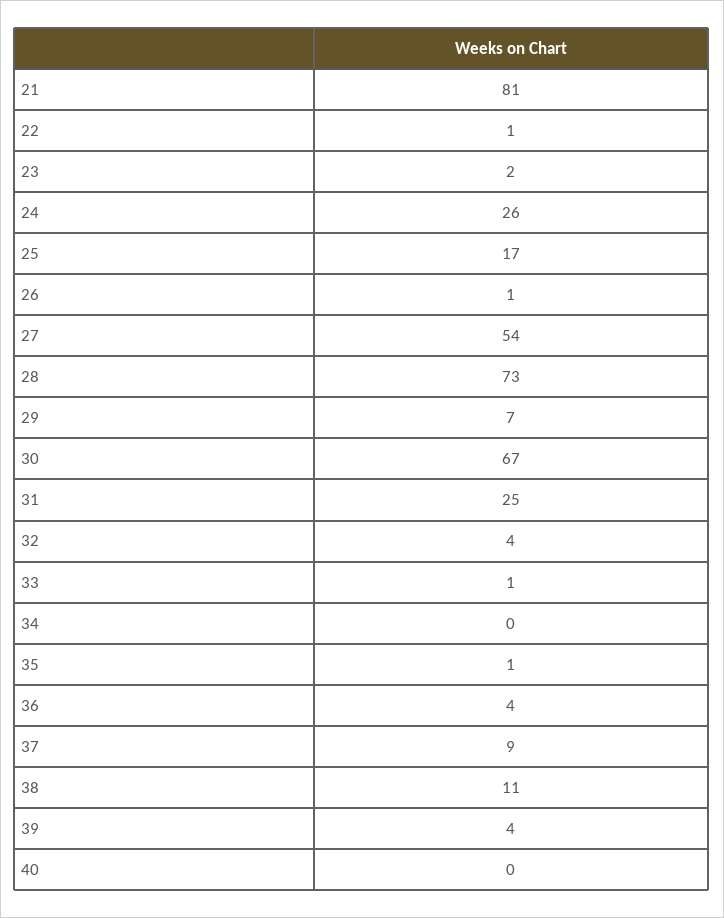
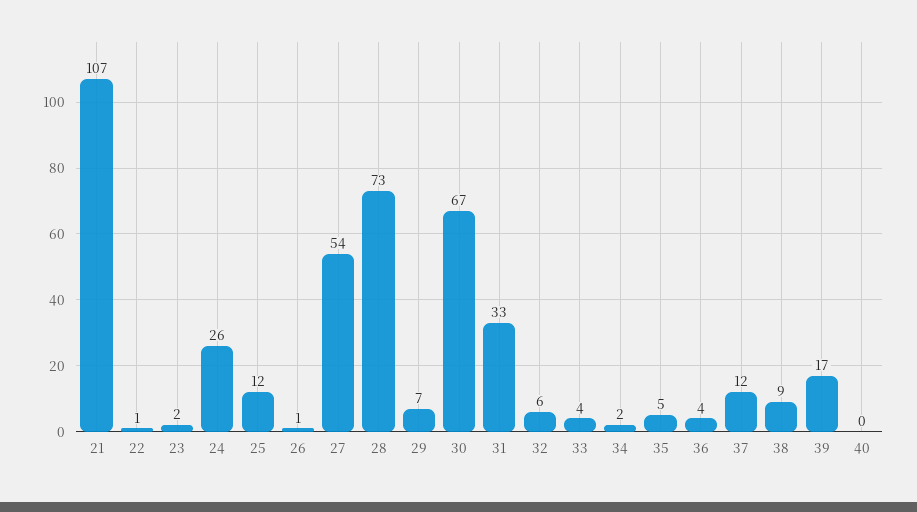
  {
-   "21": 81,
+   "21": 107,
    "22": 1,
    "23": 2,
    "24": 26,
-   "25": 17,
+   "25": 12,
    "26": 1,
    "27": 54,
    "28": 73,
    "29": 7,
    "30": 67,
-   "31": 25,
+   "31": 33,
-   "32": 4,
+   "32": 6,
-   "33": 1,
+   "33": 4,
-   "34": 0,
+   "34": 2,
-   "35": 1,
+   "35": 5,
    "36": 4,
-   "37": 9,
+   "37": 12,
-   "38": 11,
+   "38": 9,
-   "39": 4,
+   "39": 17,
    "40": 0
  }

